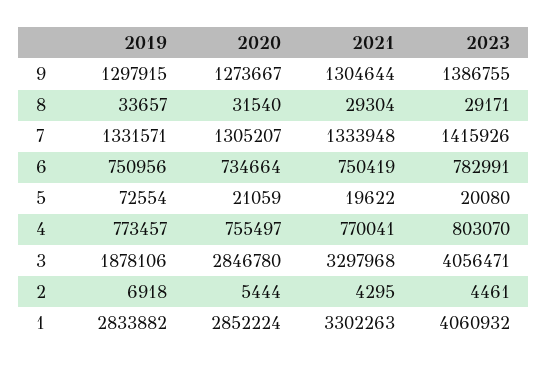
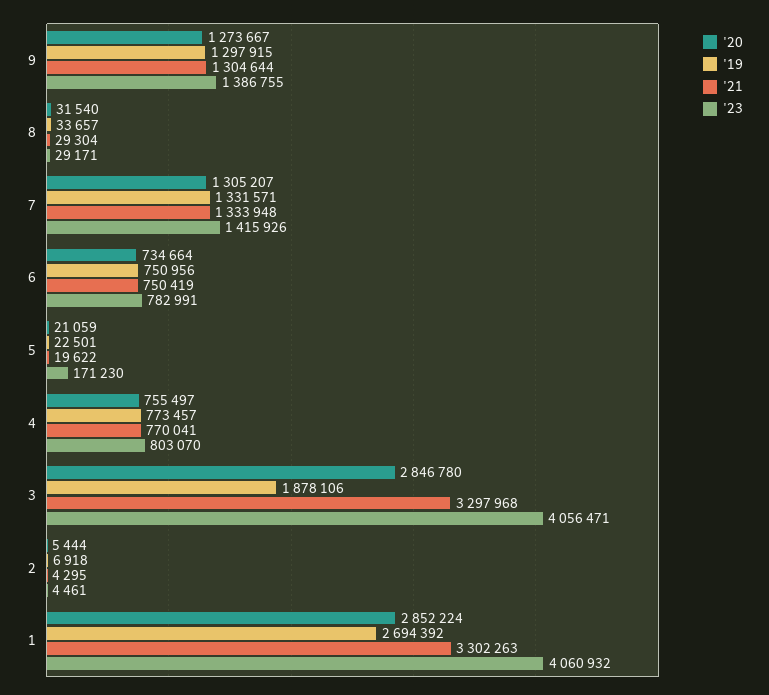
  {
    "2019": {
      "9": 1297915,
      "8": 33657,
      "7": 1331571,
      "6": 750956,
-     "5": 72554,
+     "5": 22501,
      "4": 773457,
      "3": 1878106,
      "2": 6918,
-     "1": 2833882
+     "1": 2694392
    },
    "2020": {
      "9": 1273667,
      "8": 31540,
      "7": 1305207,
      "6": 734664,
      "5": 21059,
      "4": 755497,
      "3": 2846780,
      "2": 5444,
      "1": 2852224
    },
    "2021": {
      "9": 1304644,
      "8": 29304,
      "7": 1333948,
      "6": 750419,
      "5": 19622,
      "4": 770041,
      "3": 3297968,
      "2": 4295,
      "1": 3302263
    },
    "2023": {
      "9": 1386755,
      "8": 29171,
      "7": 1415926,
      "6": 782991,
-     "5": 20080,
+     "5": 171230,
      "4": 803070,
      "3": 4056471,
      "2": 4461,
      "1": 4060932
    }
  }

